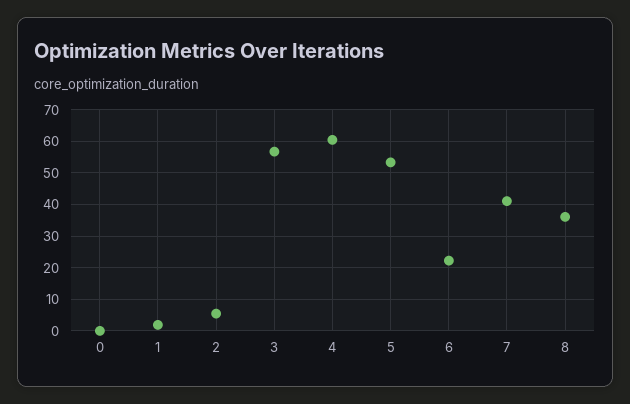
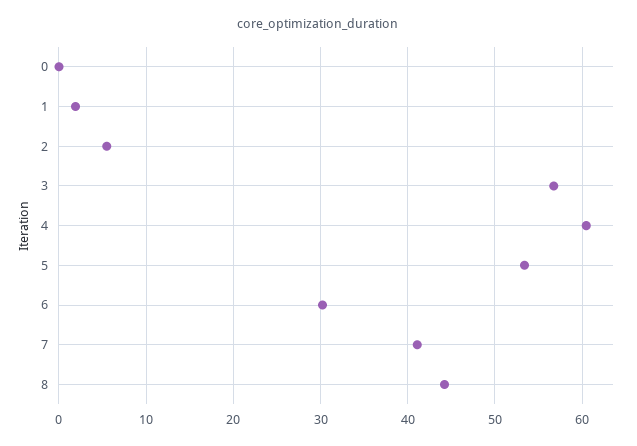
  {
    "0": 0,
    "1": 2,
    "2": 5,
    "3": 57,
    "4": 60,
    "5": 53,
-   "6": 22,
+   "6": 30,
    "7": 41,
-   "8": 36
+   "8": 44
  }

